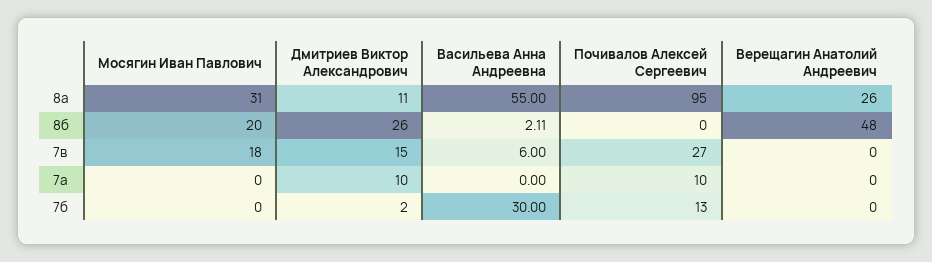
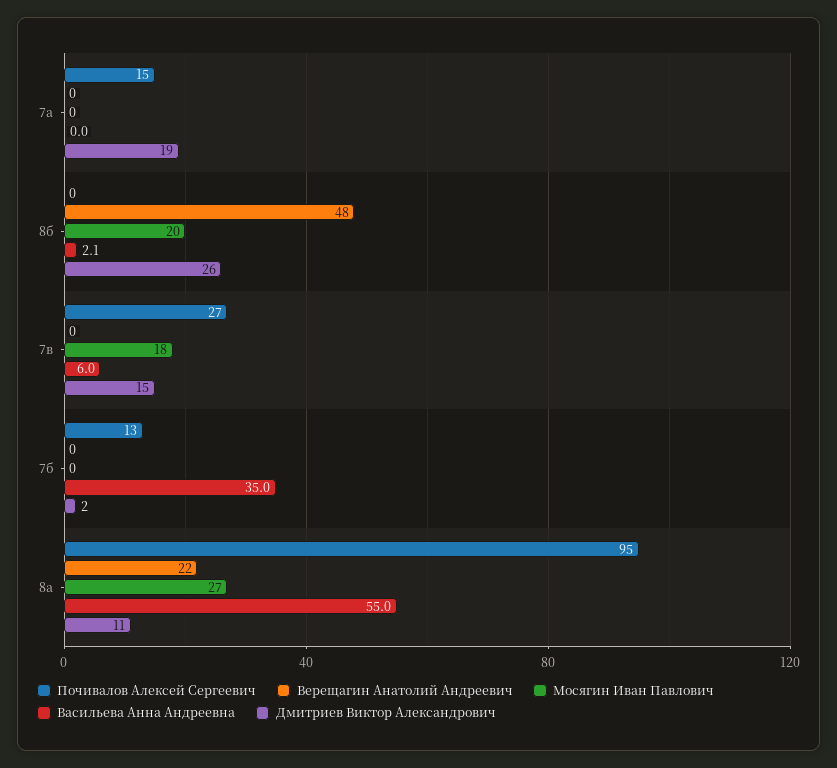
  {
    "Мосягин Иван Павлович": {
-     "8а": 31,
+     "8а": 27,
      "8б": 20,
      "7в": 18,
      "7а": 0,
      "7б": 0
    },
    "Дмитриев Виктор Александрович": {
      "8а": 11,
      "8б": 26,
      "7в": 15,
-     "7а": 10,
+     "7а": 19,
      "7б": 2
    },
    "Васильева Анна Андреевна": {
      "8а": 55,
      "8б": 2.11,
      "7в": 6,
      "7а": 0,
-     "7б": 30
+     "7б": 35
    },
    "Почивалов Алексей Сергеевич": {
      "8а": 95,
      "8б": 0,
      "7в": 27,
-     "7а": 10,
+     "7а": 15,
      "7б": 13
    },
    "Верещагин Анатолий Андреевич": {
-     "8а": 26,
+     "8а": 22,
      "8б": 48,
      "7в": 0,
      "7а": 0,
      "7б": 0
    }
  }

